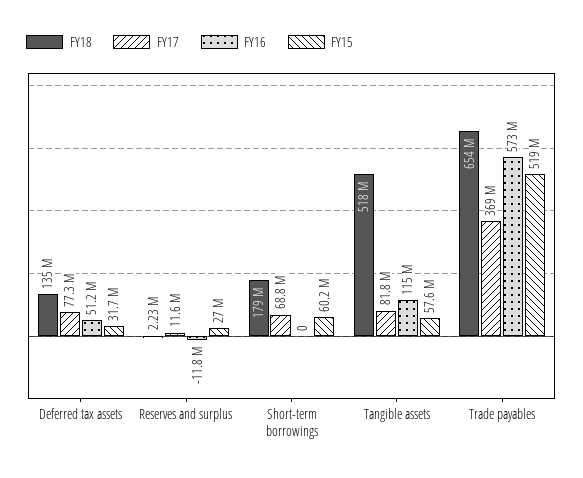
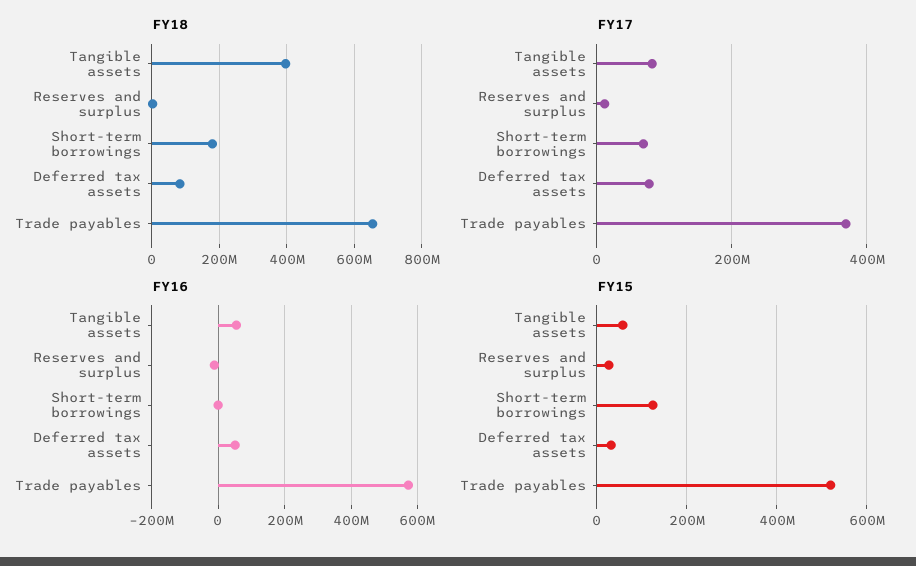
  {
    "FY18": {
-     "Deferred tax assets": 135000000,
+     "Deferred tax assets": 80000000,
      "Reserves and surplus": 2230000,
      "Short-term borrowings": 179000000,
-     "Tangible assets": 518000000,
+     "Tangible assets": 400000000,
      "Trade payables": 654000000
    },
    "FY17": {
      "Deferred tax assets": 77300000,
      "Reserves and surplus": 11600000,
      "Short-term borrowings": 68800000,
      "Tangible assets": 81800000,
      "Trade payables": 369000000
    },
    "FY16": {
      "Deferred tax assets": 51200000,
      "Reserves and surplus": -11800000,
      "Short-term borrowings": 0,
-     "Tangible assets": 115000000,
+     "Tangible assets": 60000000,
      "Trade payables": 573000000
    },
    "FY15": {
      "Deferred tax assets": 31700000,
      "Reserves and surplus": 27000000,
-     "Short-term borrowings": 60200000,
+     "Short-term borrowings": 120000000,
      "Tangible assets": 57600000,
      "Trade payables": 519000000
    }
  }

